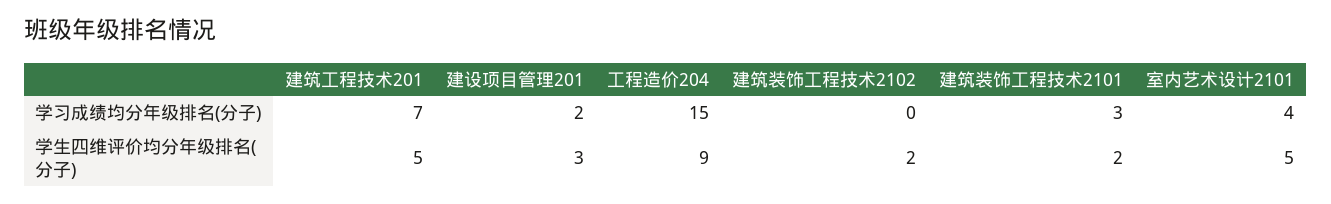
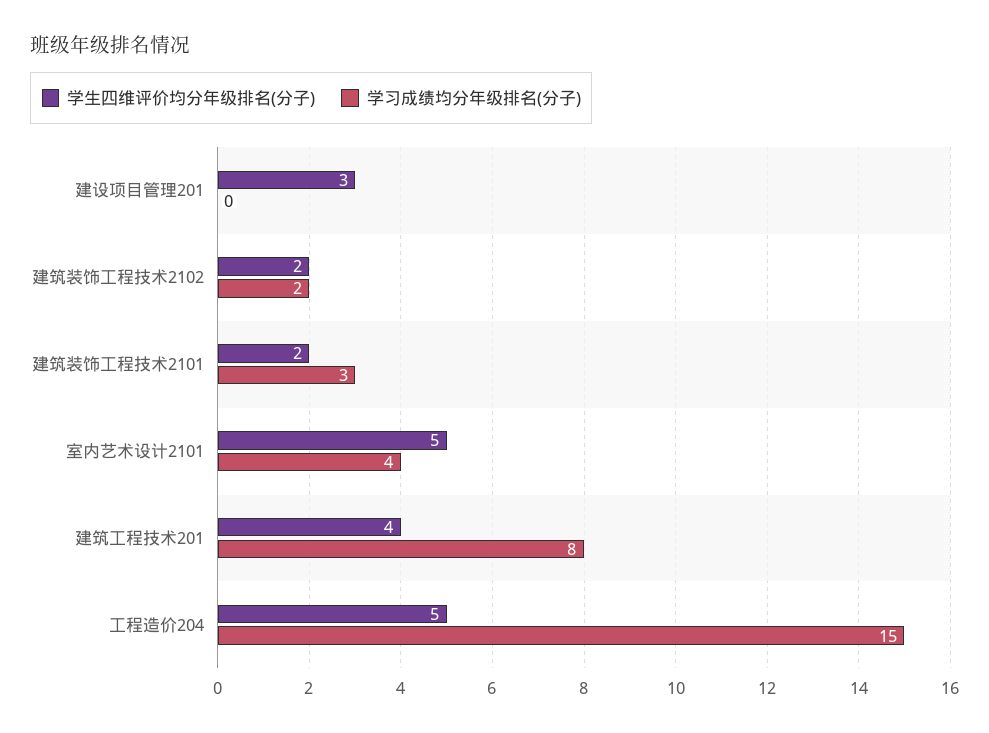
  {
    "学习成绩均分年级排名(分子)": {
-     "建筑工程技术201": 7,
+     "建筑工程技术201": 8,
-     "建设项目管理201": 2,
+     "建设项目管理201": 0,
      "工程造价204": 15,
-     "建筑装饰工程技术2102": 0,
+     "建筑装饰工程技术2102": 2,
      "建筑装饰工程技术2101": 3,
      "室内艺术设计2101": 4
    },
    "学生四维评价均分年级排名(分子)": {
-     "建筑工程技术201": 5,
+     "建筑工程技术201": 4,
      "建设项目管理201": 3,
-     "工程造价204": 9,
+     "工程造价204": 5,
      "建筑装饰工程技术2102": 2,
      "建筑装饰工程技术2101": 2,
      "室内艺术设计2101": 5
    }
  }

